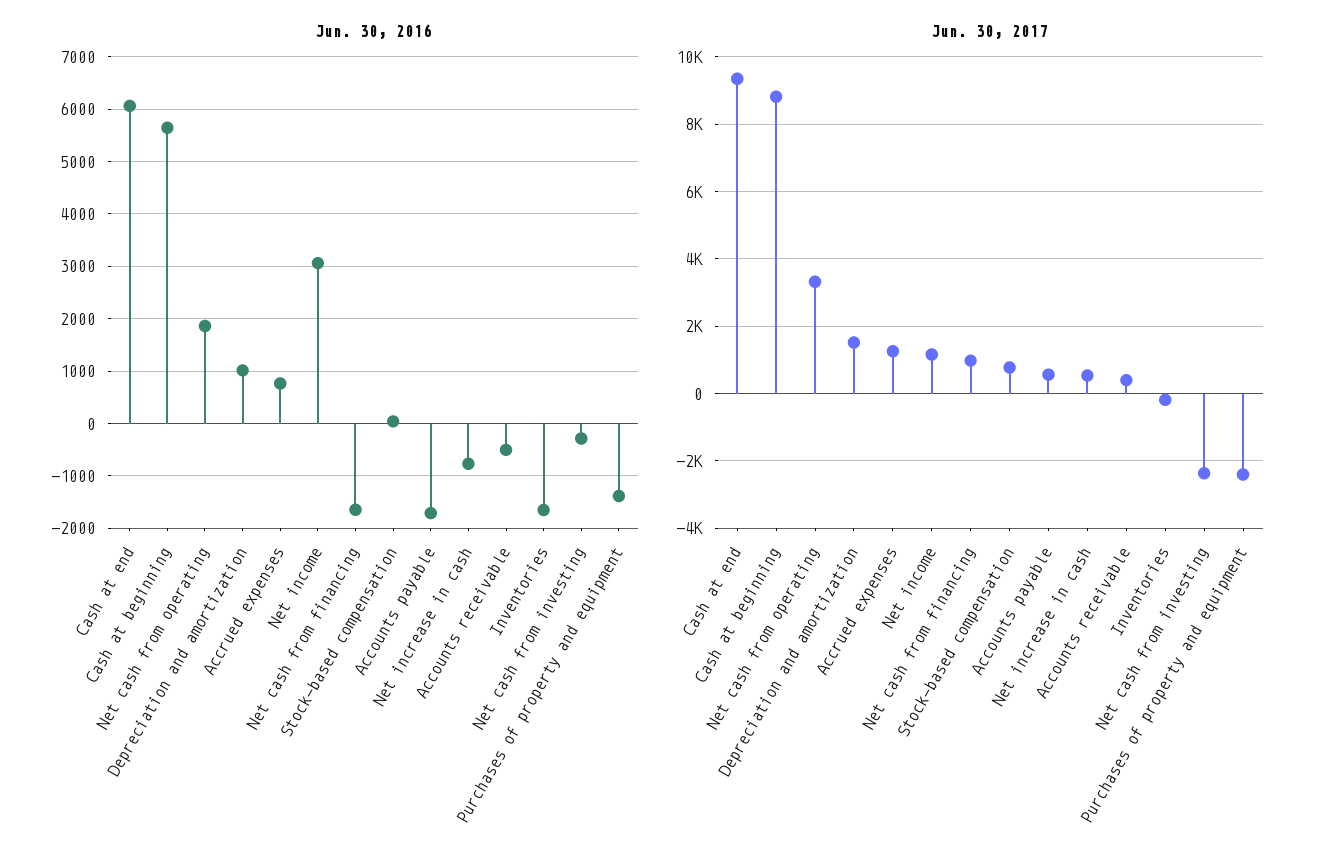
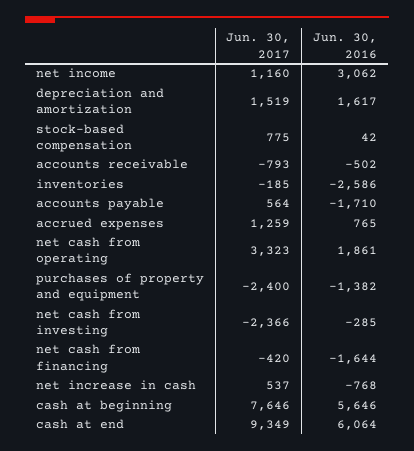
  {
    "Jun. 30, 2016": {
      "Cash at end": 6064,
      "Cash at beginning": 5646,
      "Net cash from operating": 1861,
-     "Depreciation and amortization": 1000,
+     "Depreciation and amortization": 1617,
      "Accrued expenses": 765,
      "Net income": 3062,
      "Net cash from financing": -1644,
      "Stock-based compensation": 42,
      "Accounts payable": -1710,
      "Net increase in cash": -768,
      "Accounts receivable": -502,
-     "Inventories": -1600,
+     "Inventories": -2586,
      "Net cash from investing": -285,
      "Purchases of property and equipment": -1382
    },
    "Jun. 30, 2017": {
      "Cash at end": 9349,
-     "Cash at beginning": 8800,
+     "Cash at beginning": 7646,
      "Net cash from operating": 3323,
      "Depreciation and amortization": 1519,
      "Accrued expenses": 1259,
      "Net income": 1160,
-     "Net cash from financing": 1000,
+     "Net cash from financing": -420,
      "Stock-based compensation": 775,
      "Accounts payable": 564,
      "Net increase in cash": 537,
-     "Accounts receivable": 400,
+     "Accounts receivable": -793,
      "Inventories": -185,
      "Net cash from investing": -2366,
      "Purchases of property and equipment": -2400
    }
  }

